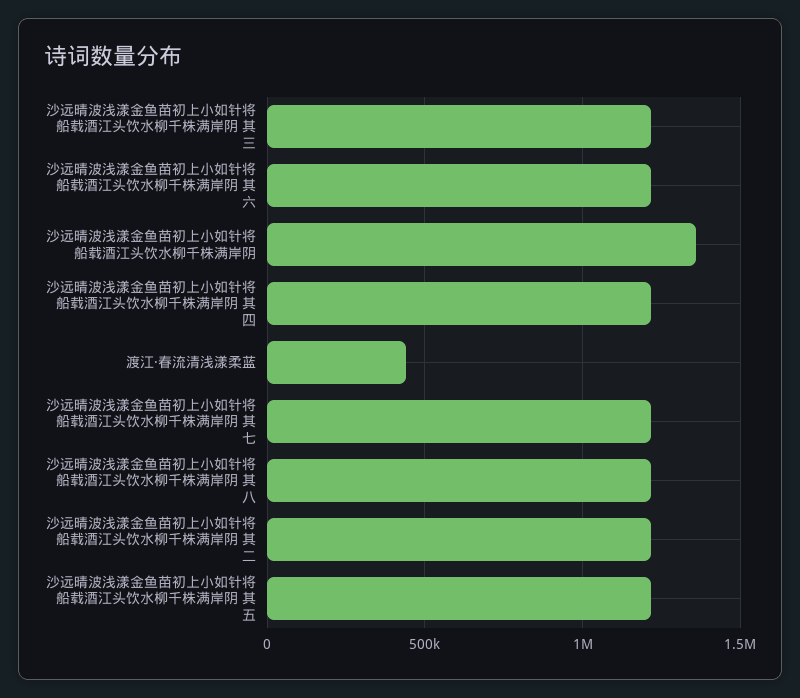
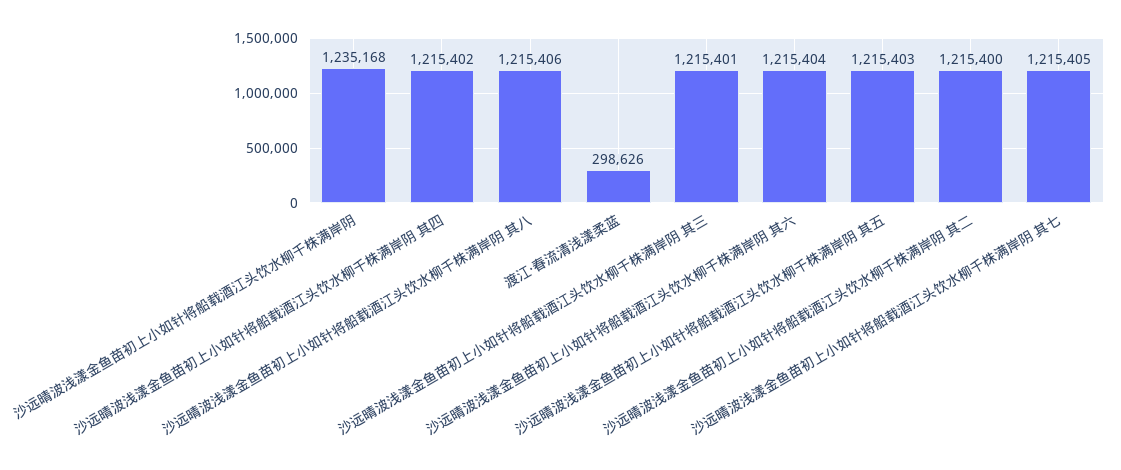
  {
    "沙远晴波浅漾金鱼苗初上小如针将船载酒江头饮水柳千株满岸阴 其三": 1215401,
    "沙远晴波浅漾金鱼苗初上小如针将船载酒江头饮水柳千株满岸阴 其六": 1215404,
-   "沙远晴波浅漾金鱼苗初上小如针将船载酒江头饮水柳千株满岸阴": 1350000,
+   "沙远晴波浅漾金鱼苗初上小如针将船载酒江头饮水柳千株满岸阴": 1235168,
    "沙远晴波浅漾金鱼苗初上小如针将船载酒江头饮水柳千株满岸阴 其四": 1215402,
-   "渡江·春流清浅漾柔蓝": 450000,
+   "渡江·春流清浅漾柔蓝": 298626,
    "沙远晴波浅漾金鱼苗初上小如针将船载酒江头饮水柳千株满岸阴 其七": 1215405,
    "沙远晴波浅漾金鱼苗初上小如针将船载酒江头饮水柳千株满岸阴 其八": 1215406,
    "沙远晴波浅漾金鱼苗初上小如针将船载酒江头饮水柳千株满岸阴 其二": 1215400,
    "沙远晴波浅漾金鱼苗初上小如针将船载酒江头饮水柳千株满岸阴 其五": 1215403
  }

